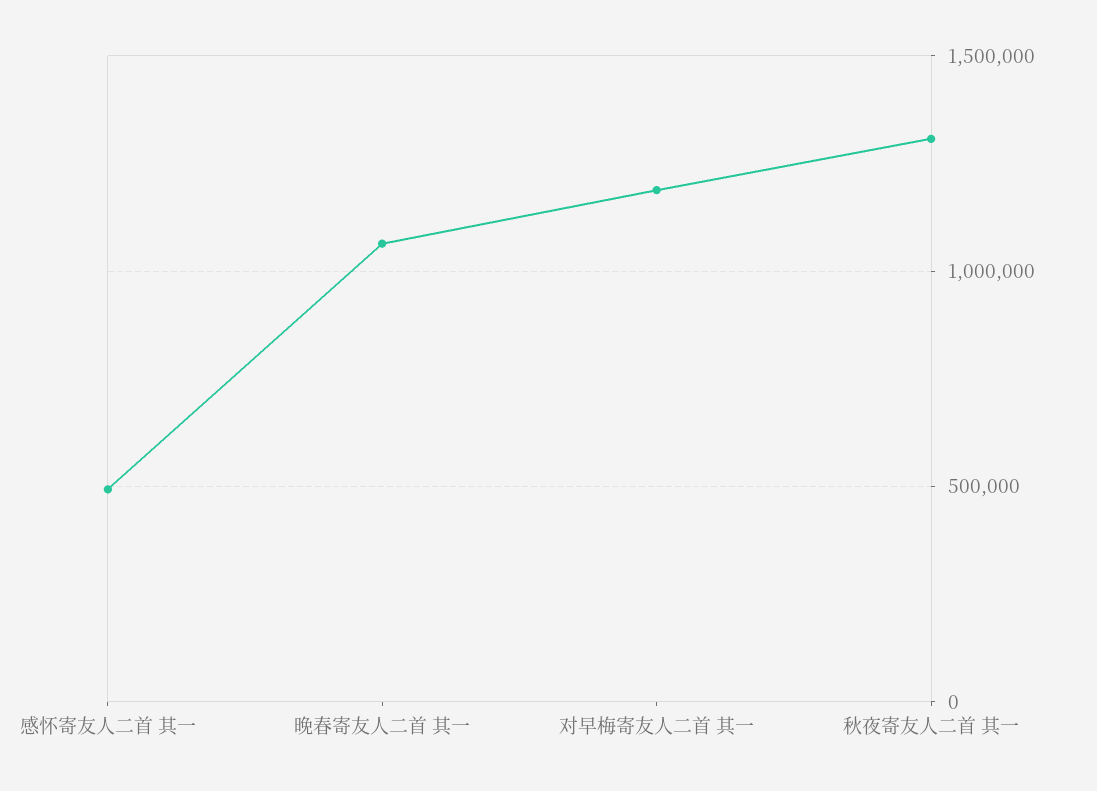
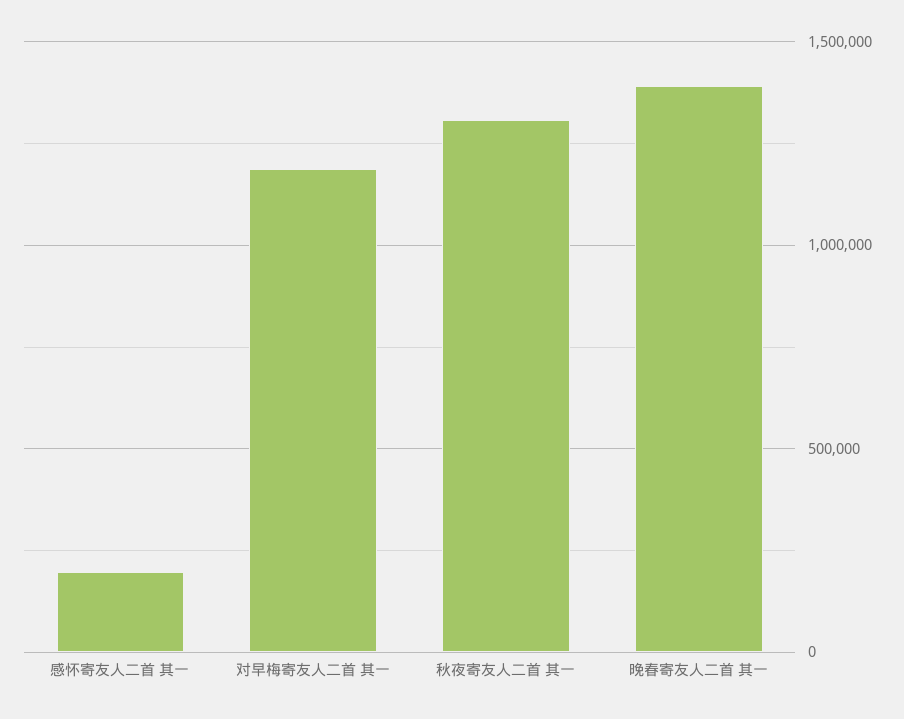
  {
-   "感怀寄友人二首 其一": 500000,
+   "感怀寄友人二首 其一": 200000,
-   "晚春寄友人二首 其一": 1050000,
+   "晚春寄友人二首 其一": 1400000,
    "对早梅寄友人二首 其一": 1200000,
    "秋夜寄友人二首 其一": 1300000
  }

